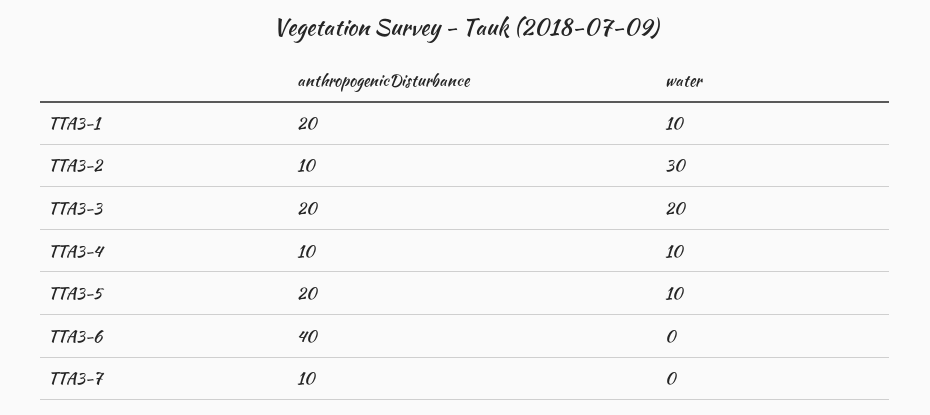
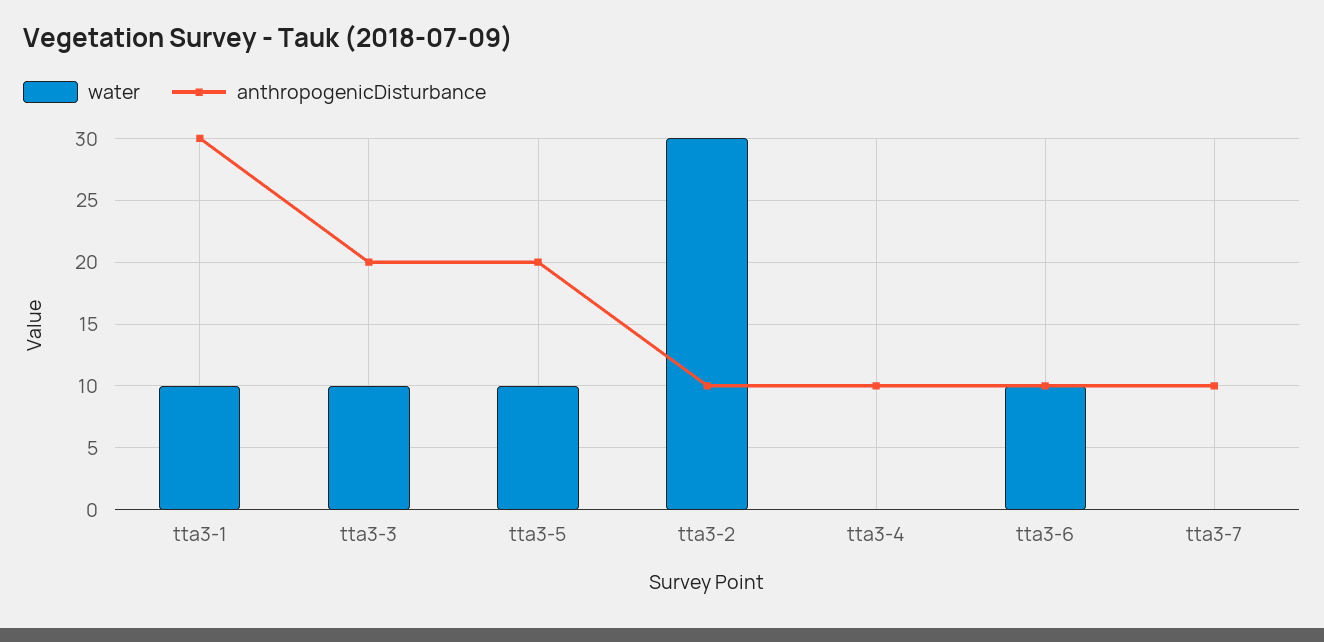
  {
    "anthropogenicDisturbance": {
-     "TTA3-1": 20,
+     "TTA3-1": 30,
      "TTA3-2": 10,
      "TTA3-3": 20,
      "TTA3-4": 10,
      "TTA3-5": 20,
-     "TTA3-6": 40,
+     "TTA3-6": 10,
      "TTA3-7": 10
    },
    "water": {
      "TTA3-1": 10,
      "TTA3-2": 30,
-     "TTA3-3": 20,
+     "TTA3-3": 10,
-     "TTA3-4": 10,
+     "TTA3-4": 0,
      "TTA3-5": 10,
-     "TTA3-6": 0,
+     "TTA3-6": 10,
      "TTA3-7": 0
    }
  }

